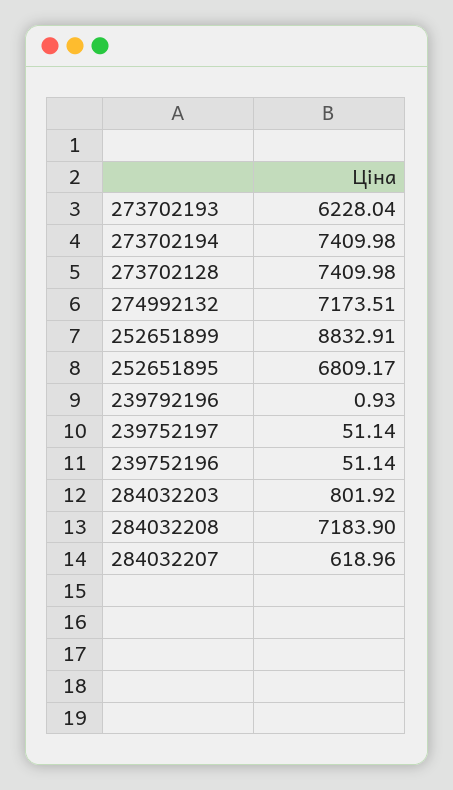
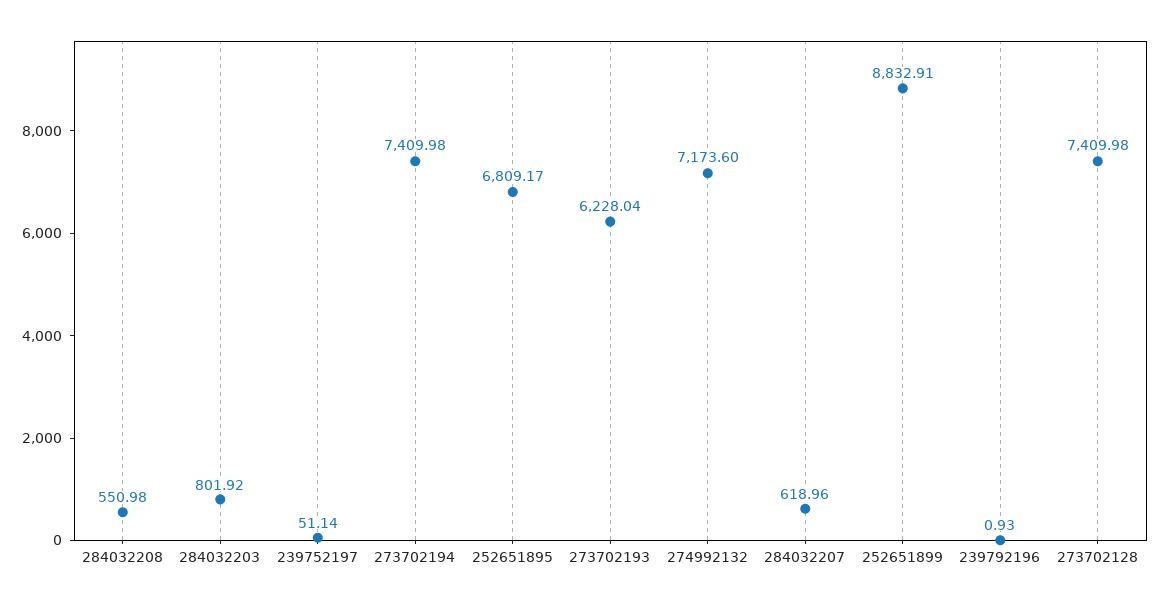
  {
    "273702193": 6228.04,
    "273702194": 7409.98,
    "273702128": 7409.98,
-   "274992132": 7173.51,
+   "274992132": 7173.6,
    "252651899": 8832.91,
    "252651895": 6809.17,
    "239792196": 0.93,
    "239752197": 51.14,
-   "239752196": 51.14,
    "284032203": 801.92,
-   "284032208": 7183.9,
+   "284032208": 550.98,
    "284032207": 618.96
  }

